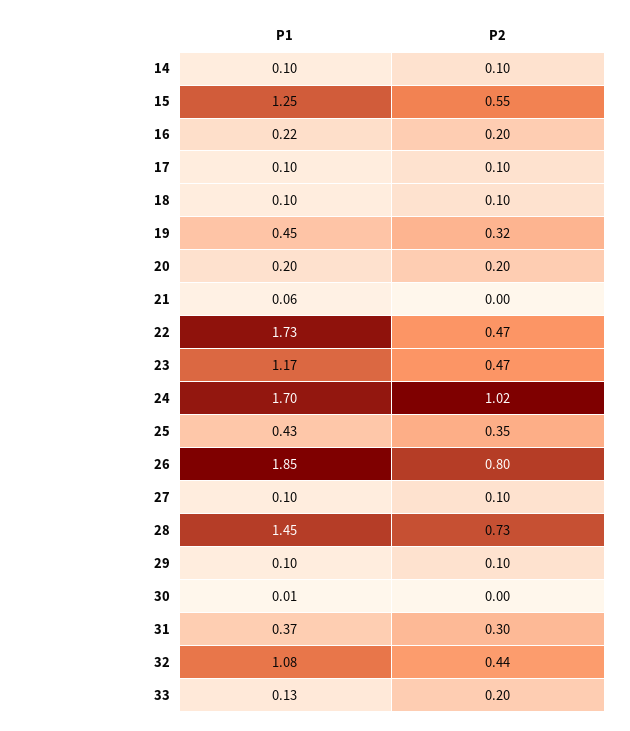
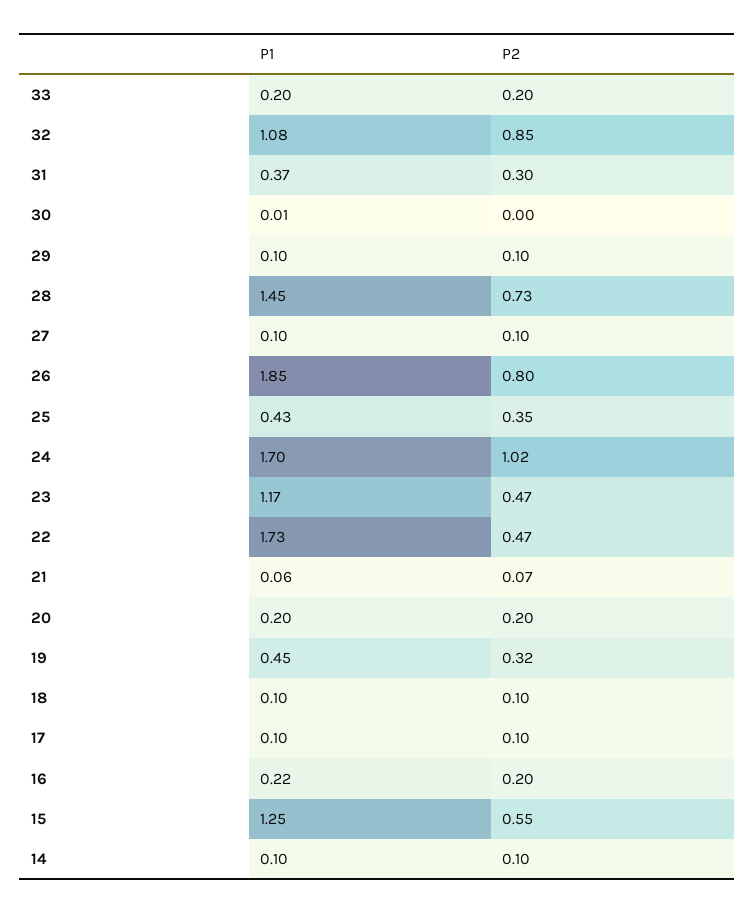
  {
    "P1": {
      "14": 0.1,
      "15": 1.25,
      "16": 0.22,
      "17": 0.1,
      "18": 0.1,
      "19": 0.45,
      "20": 0.2,
      "21": 0.06,
      "22": 1.73,
      "23": 1.17,
      "24": 1.7,
      "25": 0.43,
      "26": 1.85,
      "27": 0.1,
      "28": 1.45,
      "29": 0.1,
      "30": 0.01,
      "31": 0.37,
      "32": 1.08,
-     "33": 0.13
+     "33": 0.2
    },
    "P2": {
      "14": 0.1,
      "15": 0.55,
      "16": 0.2,
      "17": 0.1,
      "18": 0.1,
      "19": 0.32,
      "20": 0.2,
-     "21": 0,
+     "21": 0.07,
      "22": 0.47,
      "23": 0.47,
      "24": 1.02,
      "25": 0.35,
      "26": 0.8,
      "27": 0.1,
      "28": 0.73,
      "29": 0.1,
      "30": 0,
      "31": 0.3,
-     "32": 0.44,
+     "32": 0.85,
      "33": 0.2
    }
  }

